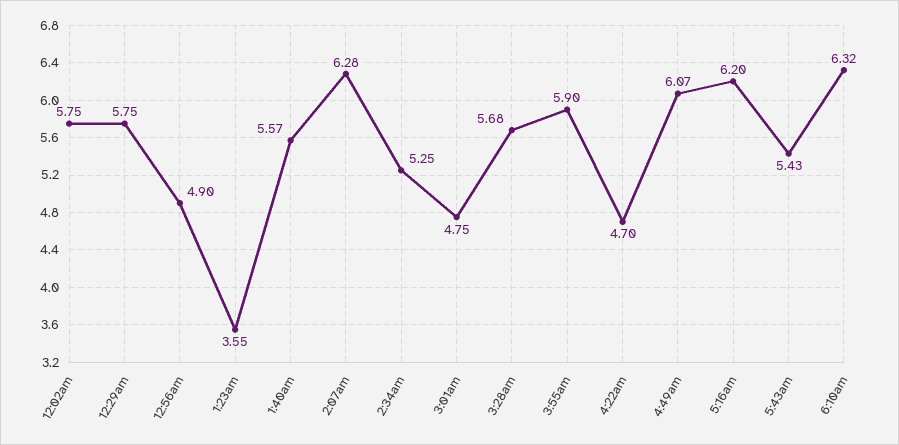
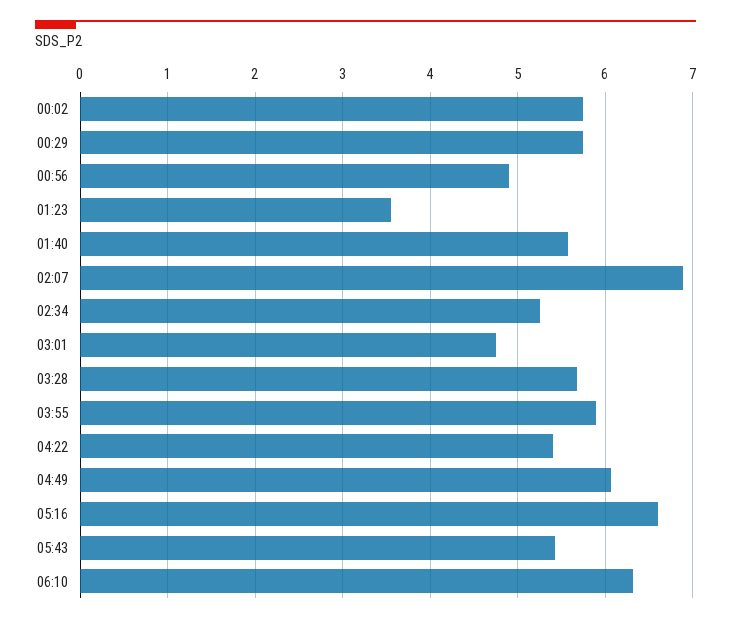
  {
    "12:02am": 5.75,
    "12:29am": 5.75,
    "12:56am": 4.9,
    "1:23am": 3.55,
    "1:40am": 5.57,
-   "2:07am": 6.28,
+   "2:07am": 6.9,
    "2:34am": 5.25,
    "3:01am": 4.75,
    "3:28am": 5.68,
    "3:55am": 5.9,
-   "4:22am": 4.7,
+   "4:22am": 5.4,
    "4:49am": 6.07,
-   "5:16am": 6.2,
+   "5:16am": 6.6,
    "5:43am": 5.43,
    "6:10am": 6.32
  }

